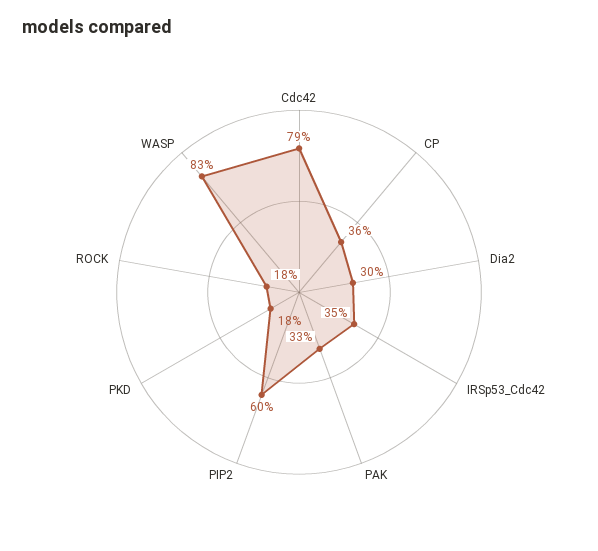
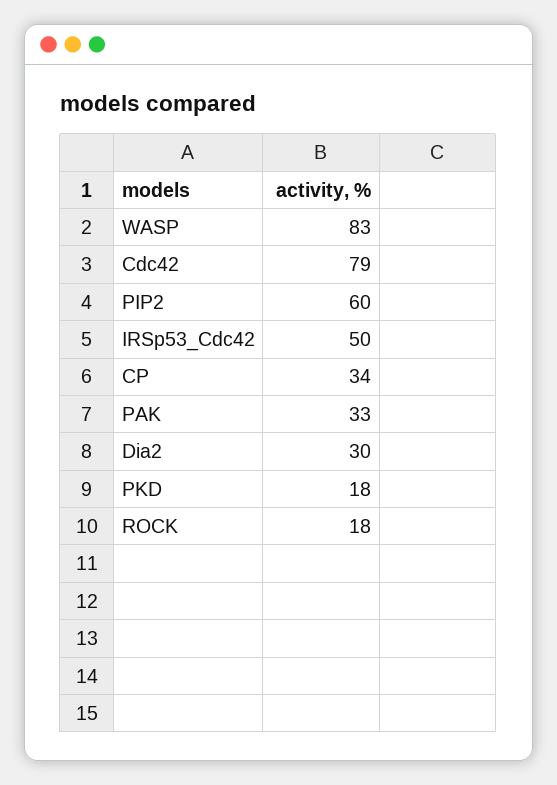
  {
    "Cdc42": 79,
-   "CP": 36,
+   "CP": 34,
    "Dia2": 30,
-   "IRSp53_Cdc42": 35,
+   "IRSp53_Cdc42": 50,
    "PAK": 33,
    "PIP2": 60,
    "PKD": 18,
    "ROCK": 18,
    "WASP": 83
  }

